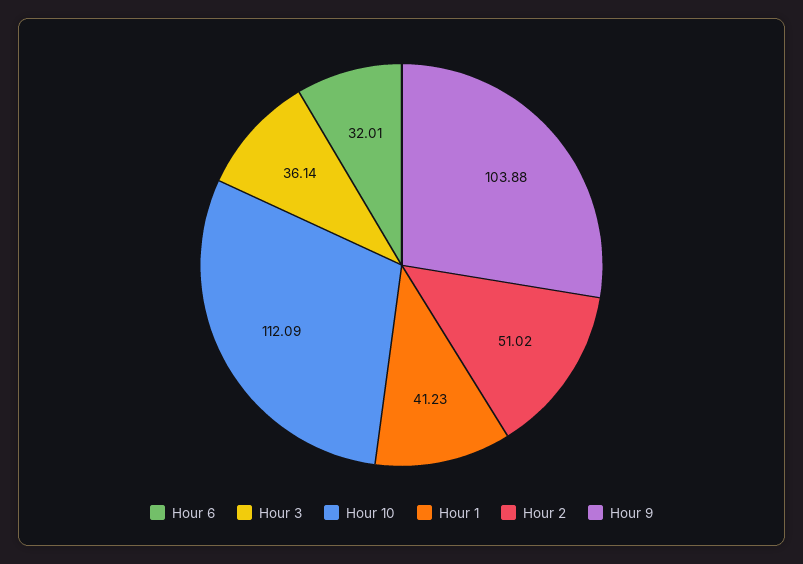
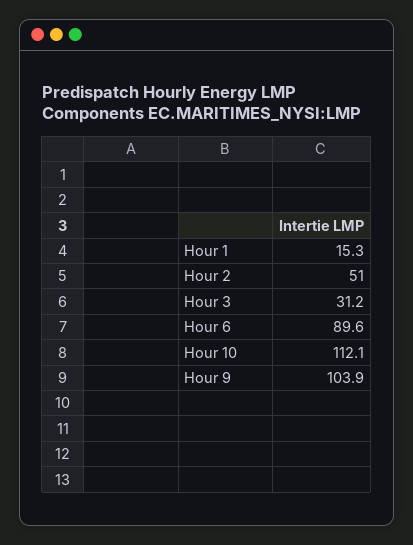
  {
-   "Hour 6": 32.01,
+   "Hour 6": 89.6,
-   "Hour 3": 36.14,
+   "Hour 3": 31.2,
    "Hour 10": 112.09,
-   "Hour 1": 41.23,
+   "Hour 1": 15.3,
    "Hour 2": 51.02,
    "Hour 9": 103.88
  }

